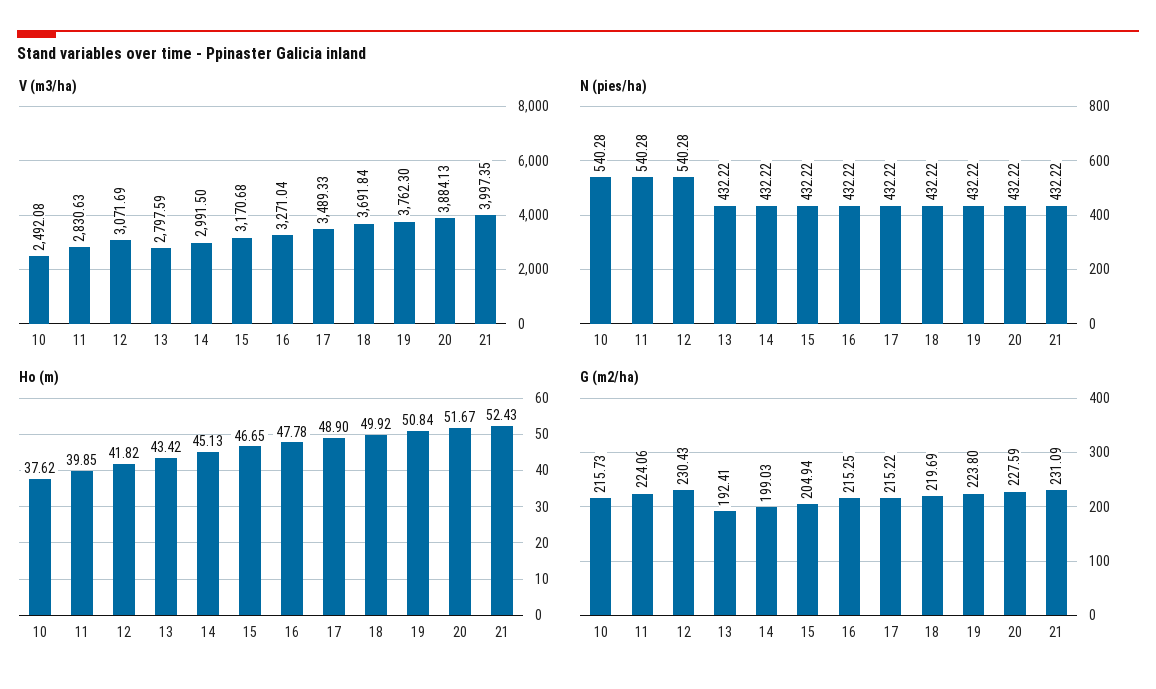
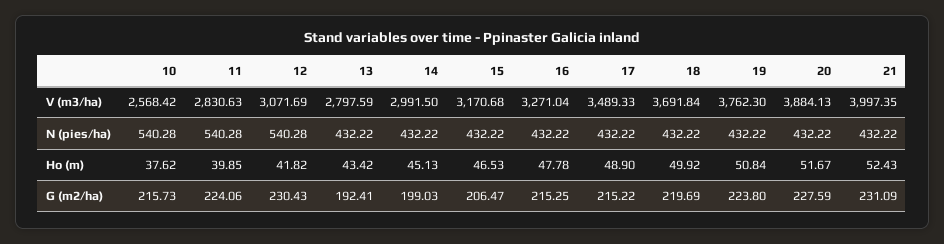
  {
    "V (m3/ha)": {
-     "10": 2492.08,
+     "10": 2568.42,
      "11": 2830.63,
      "12": 3071.69,
      "13": 2797.59,
      "14": 2991.5,
      "15": 3170.68,
      "16": 3271.04,
      "17": 3489.33,
      "18": 3691.84,
      "19": 3762.3,
      "20": 3884.13,
      "21": 3997.35
    },
    "N (pies/ha)": {
      "10": 540.28,
      "11": 540.28,
      "12": 540.28,
      "13": 432.22,
      "14": 432.22,
      "15": 432.22,
      "16": 432.22,
      "17": 432.22,
      "18": 432.22,
      "19": 432.22,
      "20": 432.22,
      "21": 432.22
    },
    "Ho (m)": {
      "10": 37.62,
      "11": 39.85,
      "12": 41.82,
      "13": 43.42,
      "14": 45.13,
-     "15": 46.65,
+     "15": 46.53,
      "16": 47.78,
      "17": 48.9,
      "18": 49.92,
      "19": 50.84,
      "20": 51.67,
      "21": 52.43
    },
    "G (m2/ha)": {
      "10": 215.73,
      "11": 224.06,
      "12": 230.43,
      "13": 192.41,
      "14": 199.03,
-     "15": 204.94,
+     "15": 206.47,
      "16": 215.25,
      "17": 215.22,
      "18": 219.69,
      "19": 223.8,
      "20": 227.59,
      "21": 231.09
    }
  }

